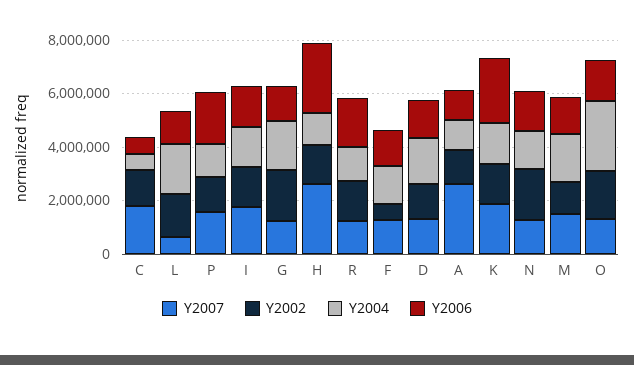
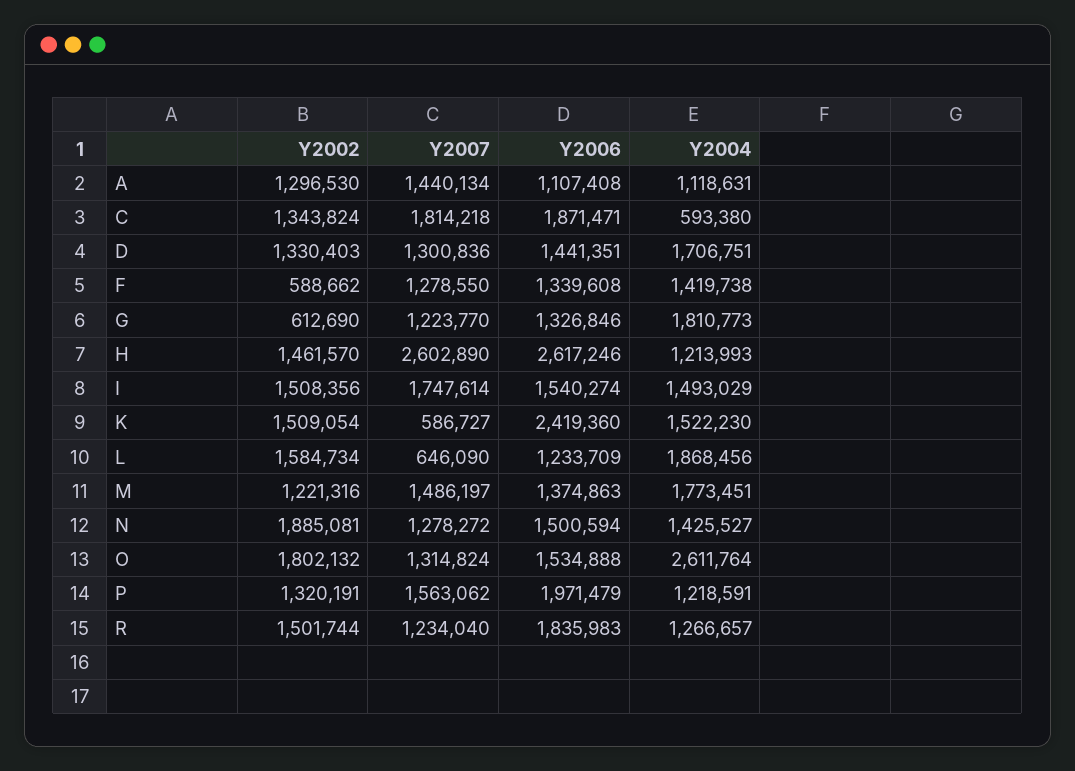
  {
    "Y2007": {
      "C": 1814218,
      "L": 646090,
      "P": 1563062,
      "I": 1747614,
      "G": 1223770,
      "H": 2602890,
      "R": 1234040,
      "F": 1278550,
      "D": 1300836,
-     "A": 2500000,
+     "A": 1440134,
-     "K": 2000000,
+     "K": 586727,
      "N": 1278272,
      "M": 1486197,
      "O": 1314824
    },
    "Y2002": {
      "C": 1343824,
      "L": 1584734,
      "P": 1320191,
      "I": 1508356,
-     "G": 2000000,
+     "G": 612690,
      "H": 1461570,
      "R": 1501744,
      "F": 588662,
      "D": 1330403,
      "A": 1296530,
      "K": 1509054,
      "N": 1885081,
      "M": 1221316,
      "O": 1802132
    },
    "Y2004": {
      "C": 593380,
      "L": 1868456,
      "P": 1218591,
      "I": 1493029,
      "G": 1810773,
      "H": 1213993,
      "R": 1266657,
      "F": 1419738,
      "D": 1706751,
      "A": 1118631,
      "K": 1522230,
      "N": 1425527,
      "M": 1773451,
      "O": 2611764
    },
    "Y2006": {
-     "C": 500000,
+     "C": 1871471,
      "L": 1233709,
      "P": 1971479,
      "I": 1540274,
      "G": 1326846,
      "H": 2617246,
      "R": 1835983,
      "F": 1339608,
      "D": 1441351,
      "A": 1107408,
      "K": 2419360,
      "N": 1500594,
      "M": 1374863,
      "O": 1534888
    }
  }

